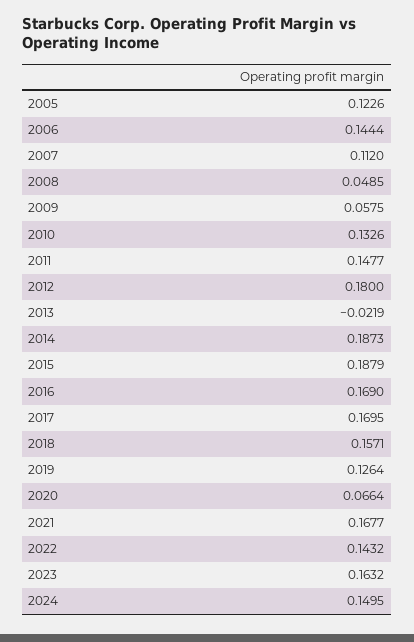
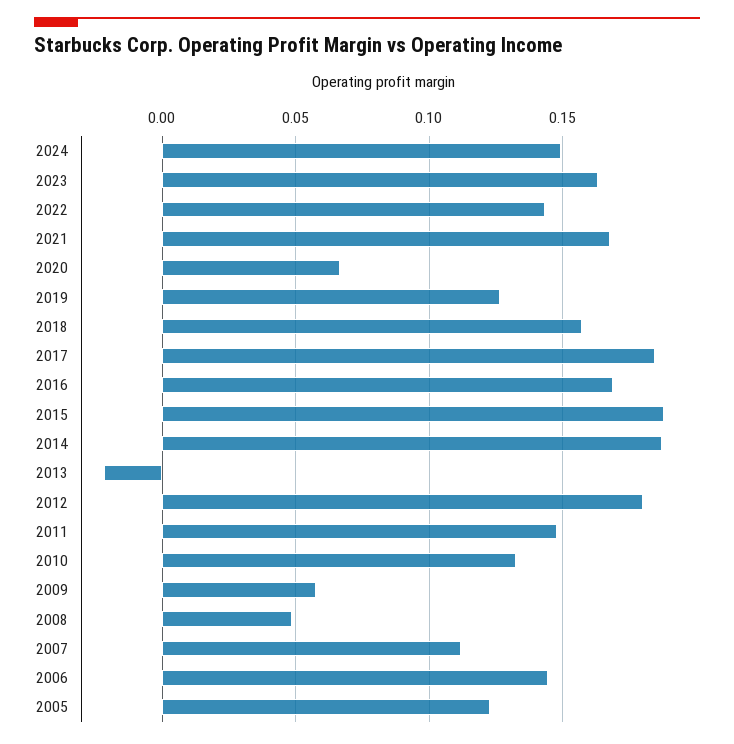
  {
    "2005": 0.1226,
    "2006": 0.1444,
    "2007": 0.112,
    "2008": 0.0485,
    "2009": 0.0575,
    "2010": 0.1326,
    "2011": 0.1477,
    "2012": 0.18,
    "2013": -0.0219,
    "2014": 0.1873,
    "2015": 0.1879,
    "2016": 0.169,
-   "2017": 0.1695,
+   "2017": 0.185,
    "2018": 0.1571,
    "2019": 0.1264,
    "2020": 0.0664,
    "2021": 0.1677,
    "2022": 0.1432,
    "2023": 0.1632,
    "2024": 0.1495
  }

